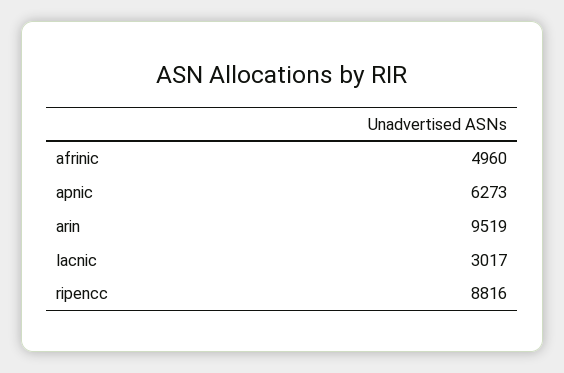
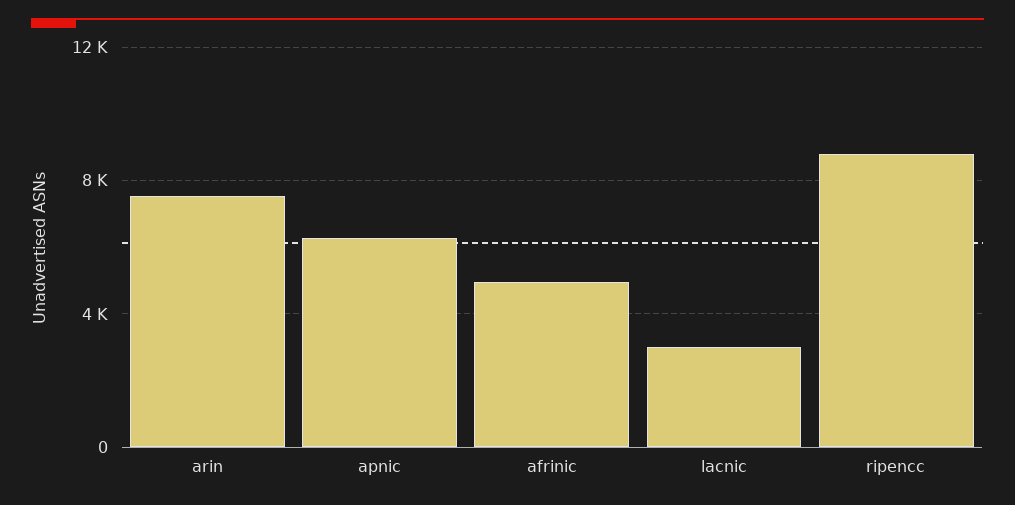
  {
    "afrinic": 4960,
    "apnic": 6273,
-   "arin": 9519,
+   "arin": 7500,
    "lacnic": 3017,
    "ripencc": 8816
  }

